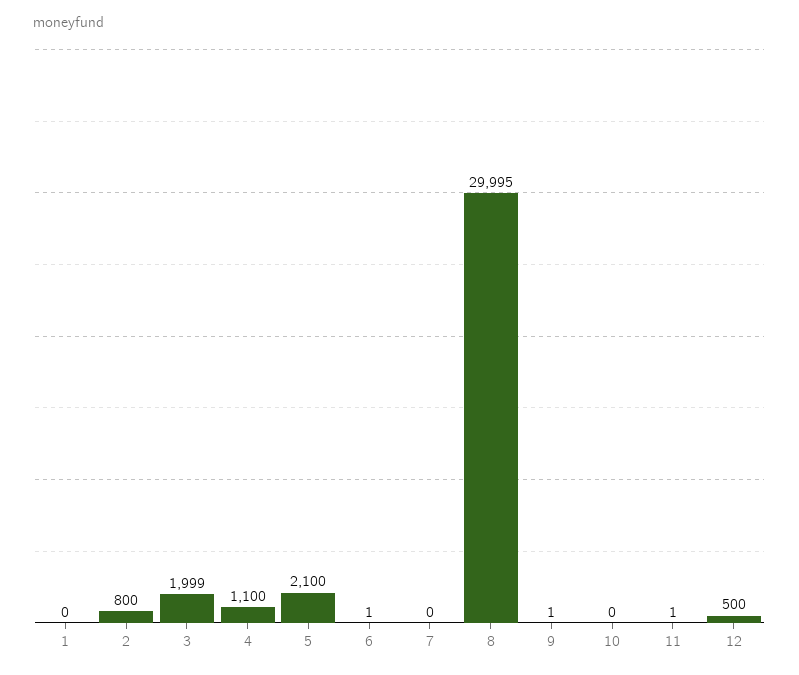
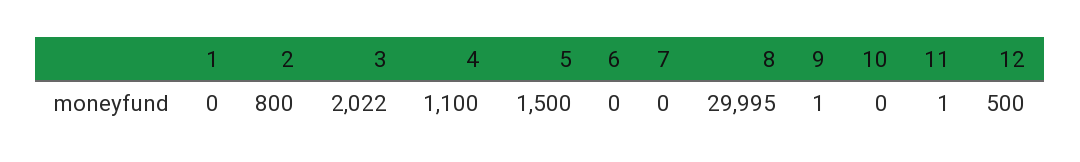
  {
    "1": 0,
    "2": 800,
-   "3": 1999,
+   "3": 2022,
    "4": 1100,
-   "5": 2100,
+   "5": 1500,
-   "6": 1,
+   "6": 0,
    "7": 0,
    "8": 29995,
    "9": 1,
    "10": 0,
    "11": 1,
    "12": 500
  }

